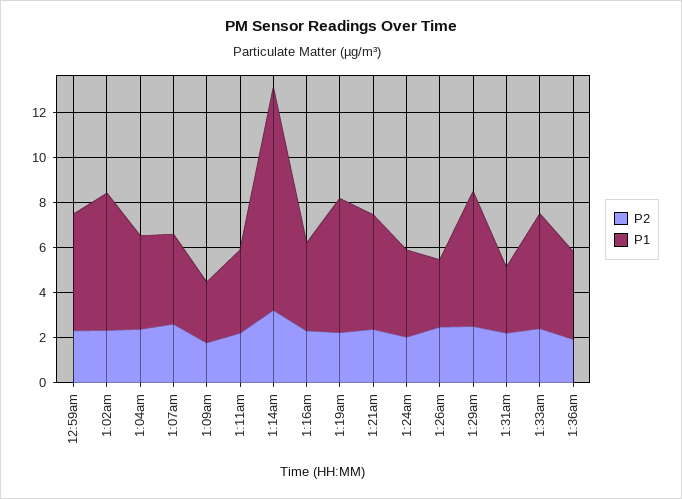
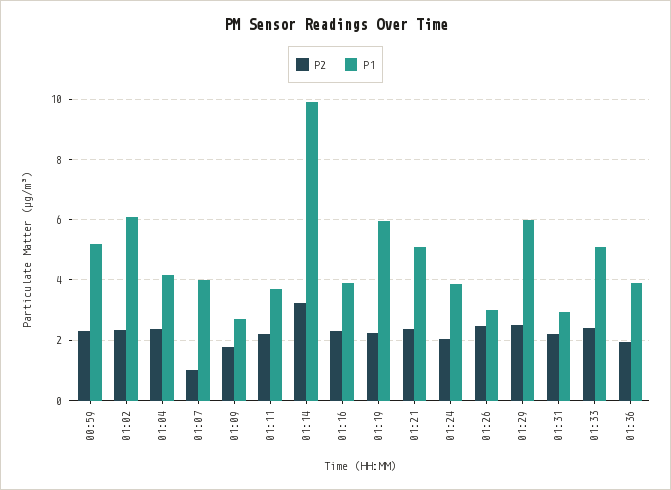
  {
    "P2": {
      "12:59am": 2.4,
      "1:02am": 2.4,
      "1:04am": 2.4,
-     "1:07am": 2.5,
+     "1:07am": 1,
      "1:09am": 1.8,
      "1:11am": 2.2,
      "1:14am": 3.2,
      "1:16am": 2.4,
      "1:19am": 2.2,
      "1:21am": 2.4,
      "1:24am": 2,
      "1:26am": 2.4,
      "1:29am": 2.6,
      "1:31am": 2.2,
      "1:33am": 2.4,
      "1:36am": 2
    },
    "P1": {
      "12:59am": 5.2,
      "1:02am": 6.2,
      "1:04am": 4.2,
      "1:07am": 4,
      "1:09am": 2.8,
      "1:11am": 3.8,
      "1:14am": 10,
      "1:16am": 4,
      "1:19am": 6,
      "1:21am": 5.2,
      "1:24am": 3.8,
      "1:26am": 3,
      "1:29am": 6,
      "1:31am": 3,
      "1:33am": 5.2,
      "1:36am": 4
    }
  }

